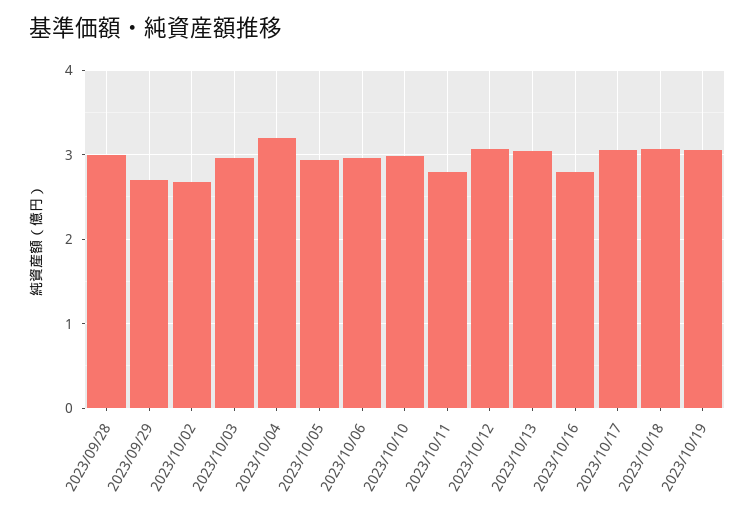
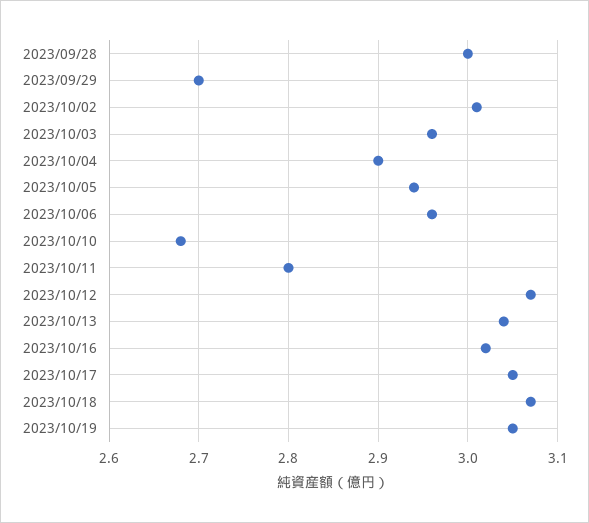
  {
    "2023/09/28": 3,
    "2023/09/29": 2.7,
-   "2023/10/02": 2.7,
+   "2023/10/02": 3.01,
    "2023/10/03": 2.96,
-   "2023/10/04": 3.2,
+   "2023/10/04": 2.9,
    "2023/10/05": 2.94,
    "2023/10/06": 2.96,
-   "2023/10/10": 3,
+   "2023/10/10": 2.68,
    "2023/10/11": 2.8,
    "2023/10/12": 3.07,
    "2023/10/13": 3.04,
-   "2023/10/16": 2.8,
+   "2023/10/16": 3.02,
    "2023/10/17": 3.05,
    "2023/10/18": 3.07,
    "2023/10/19": 3.05
  }

